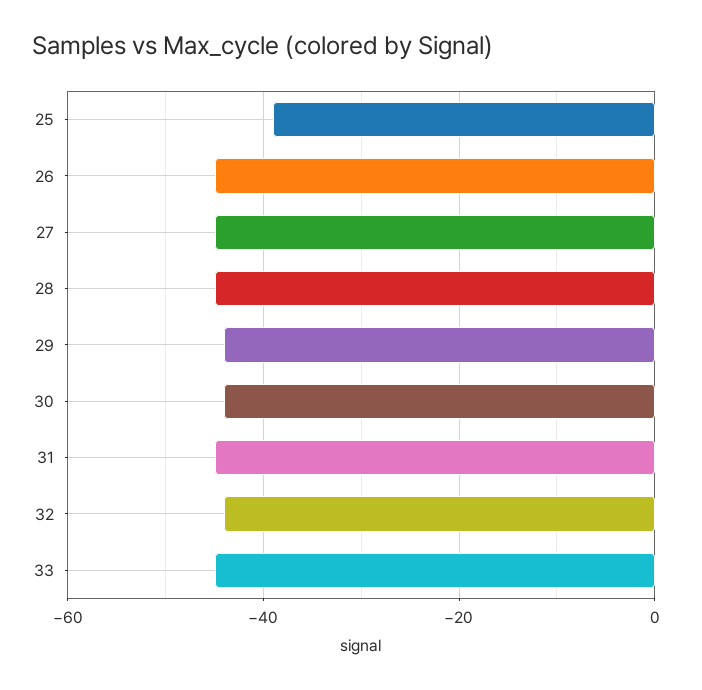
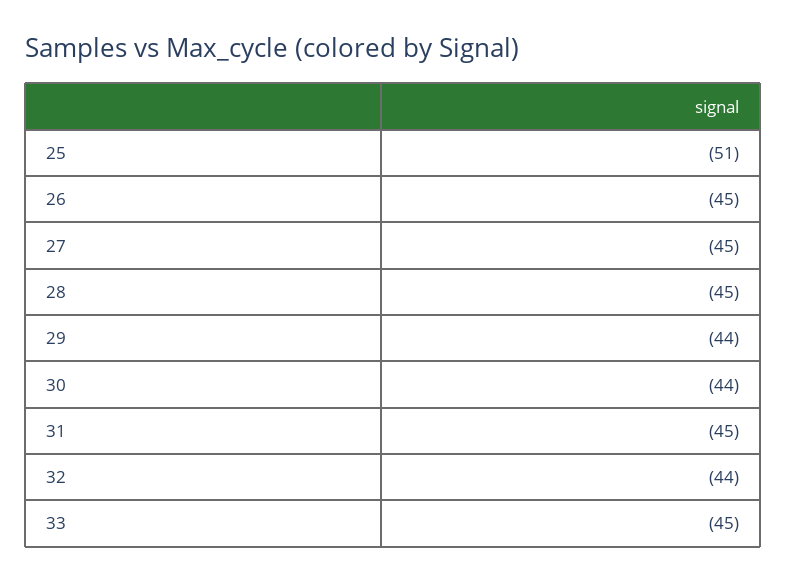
  {
-   "25": -40,
+   "25": -51,
    "26": -45,
    "27": -45,
    "28": -45,
    "29": -44,
    "30": -44,
    "31": -45,
    "32": -44,
    "33": -45
  }

